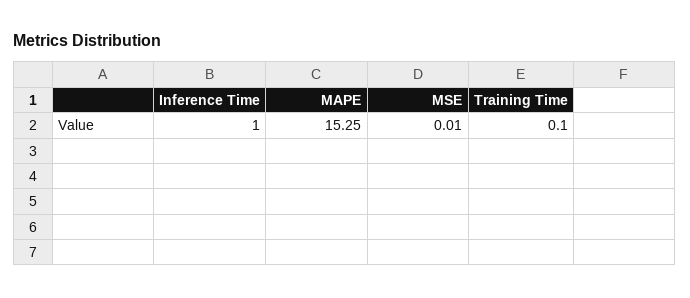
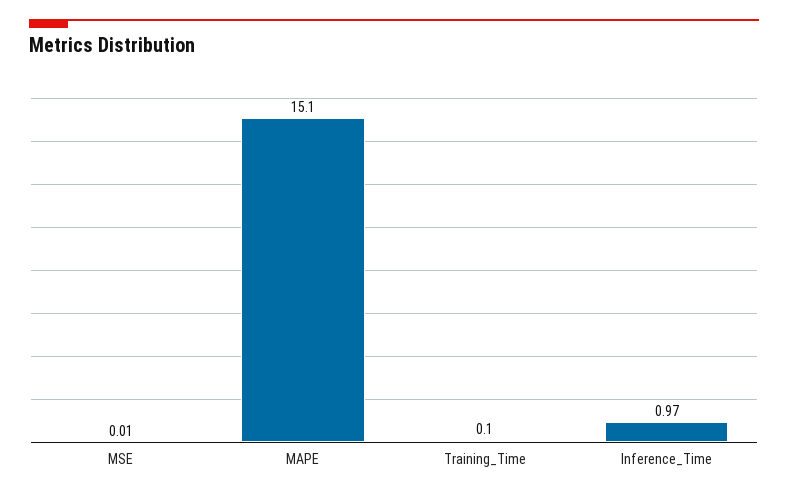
  {
-   "Inference Time": 1,
+   "Inference Time": 0.97,
-   "MAPE": 15.25,
+   "MAPE": 15.1,
    "MSE": 0.01,
    "Training Time": 0.1
  }

